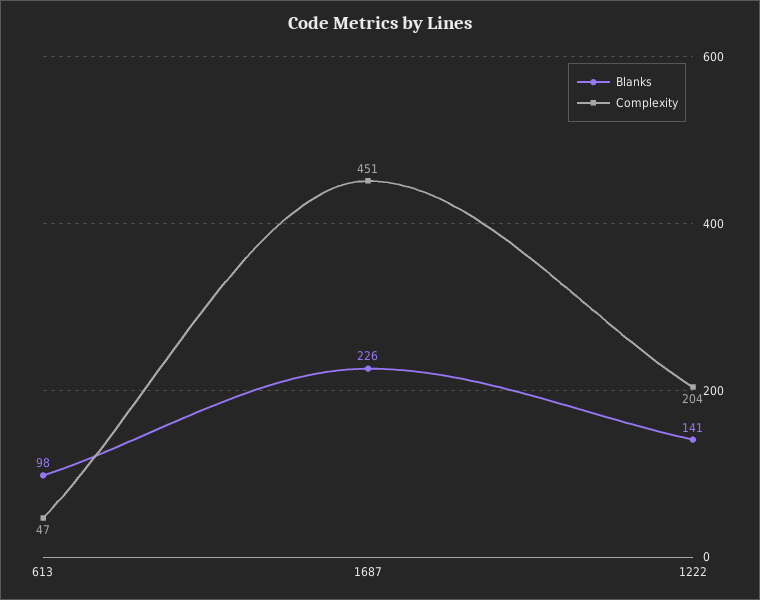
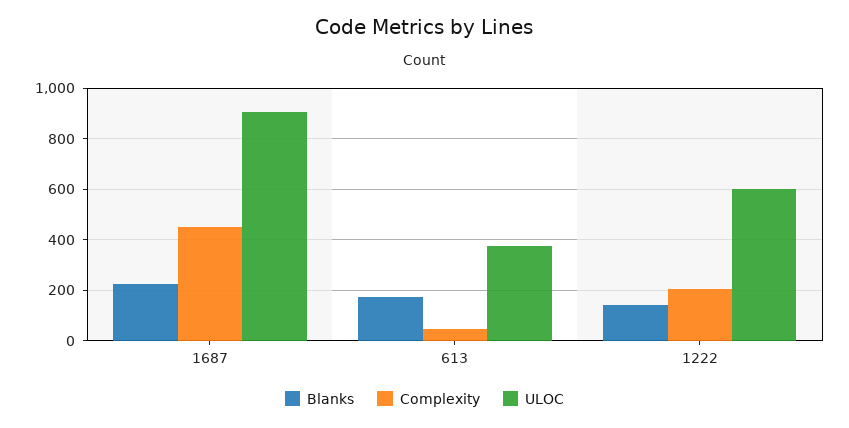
  {
    "Blanks": {
-     "613": 98,
+     "613": 175,
      "1687": 226,
      "1222": 141
    },
    "Complexity": {
      "613": 47,
      "1687": 451,
      "1222": 204
-   }
+   },
+   "ULOC": {
+     "1687": 900,
+     "613": 375,
+     "1222": 600
+   }
  }

